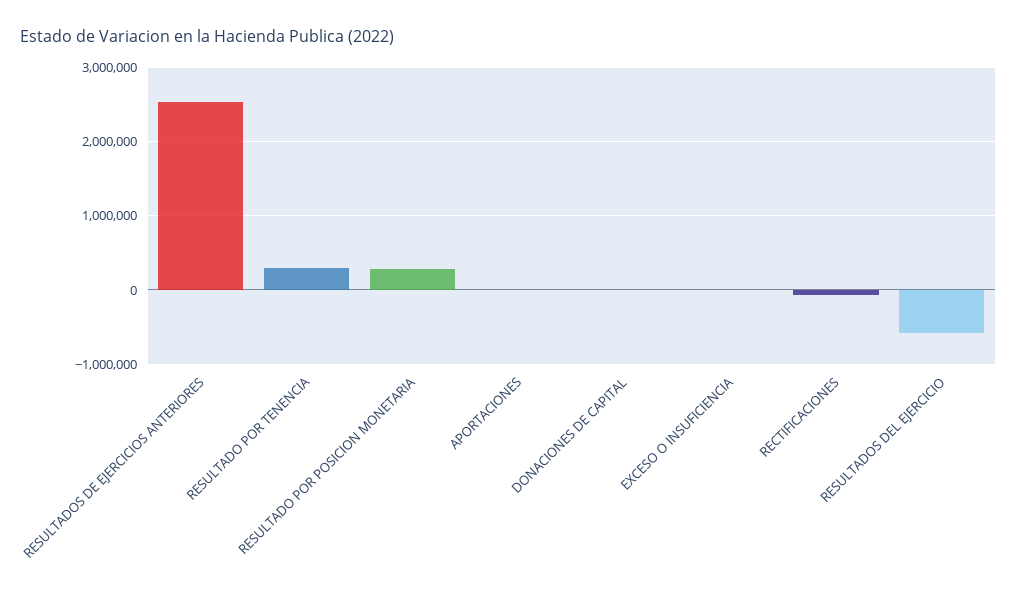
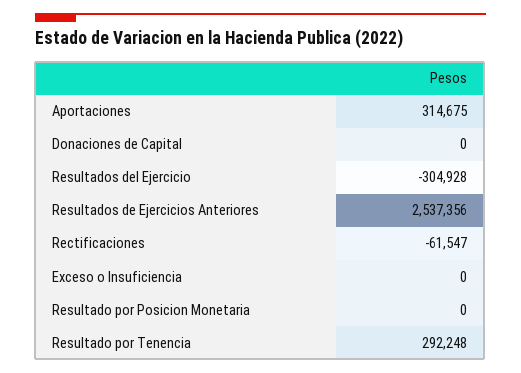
  {
    "RESULTADOS DE EJERCICIOS ANTERIORES": 2537356,
    "RESULTADO POR TENENCIA": 292248,
-   "RESULTADO POR POSICION MONETARIA": 300000,
+   "RESULTADO POR POSICION MONETARIA": 0,
-   "APORTACIONES": 0,
+   "APORTACIONES": 314675,
    "DONACIONES DE CAPITAL": 0,
    "EXCESO O INSUFICIENCIA": 0,
    "RECTIFICACIONES": -61547,
-   "RESULTADOS DEL EJERCICIO": -600000
+   "RESULTADOS DEL EJERCICIO": -304928
  }

